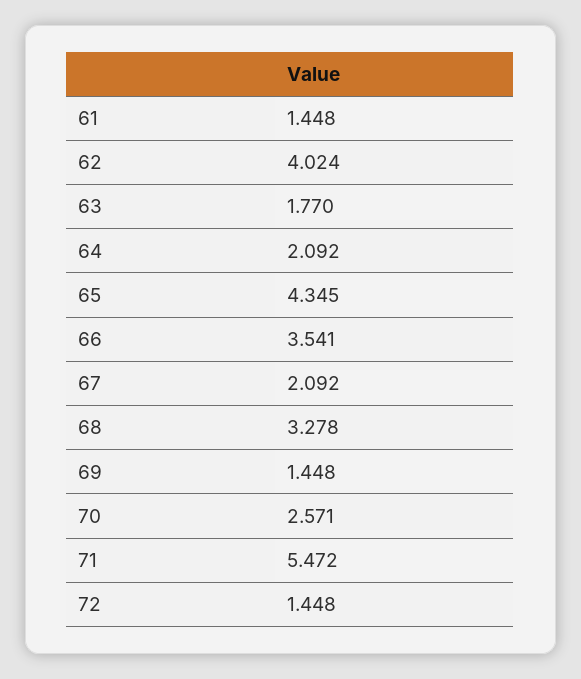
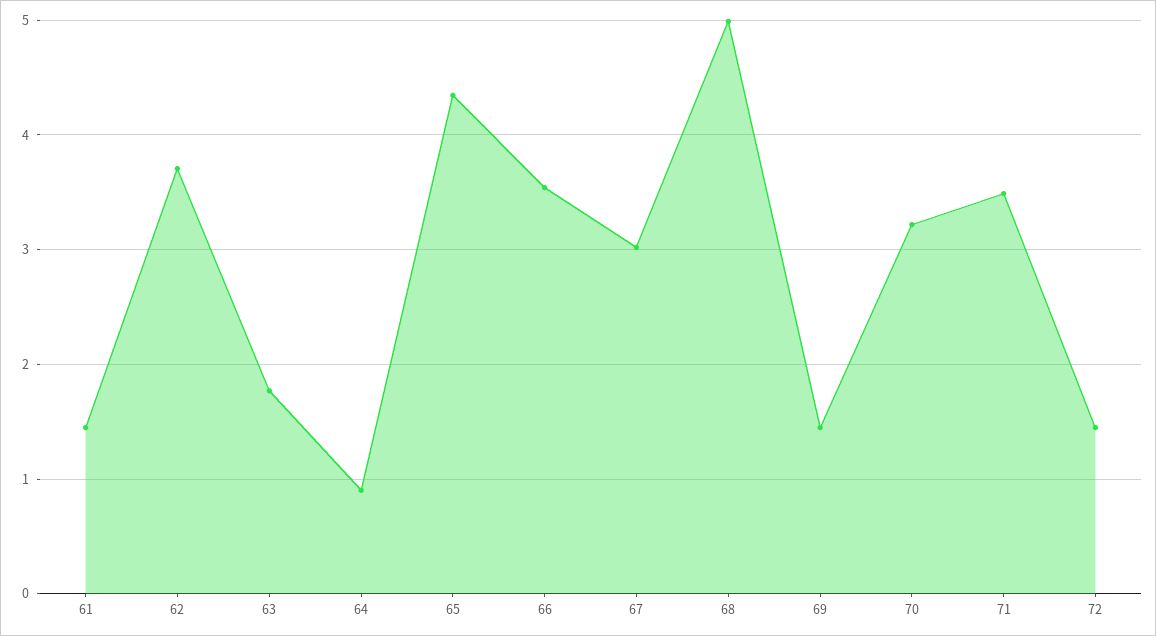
  {
    "61": 1.448,
-   "62": 4.024,
+   "62": 3.7,
    "63": 1.77,
-   "64": 2.092,
+   "64": 0.9,
    "65": 4.345,
    "66": 3.541,
-   "67": 2.092,
+   "67": 3,
-   "68": 3.278,
+   "68": 5,
    "69": 1.448,
-   "70": 2.571,
+   "70": 3.2,
-   "71": 5.472,
+   "71": 3.5,
    "72": 1.448
  }

